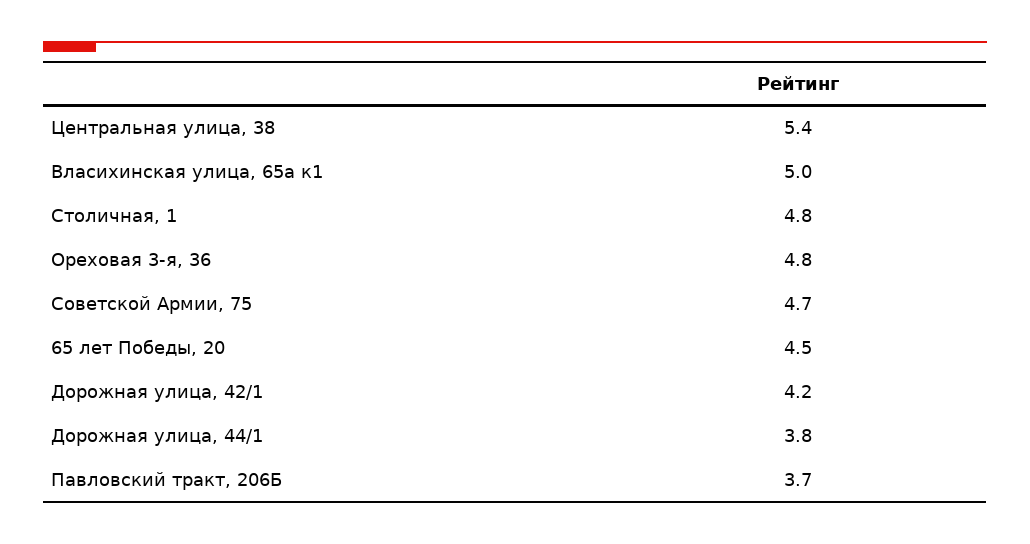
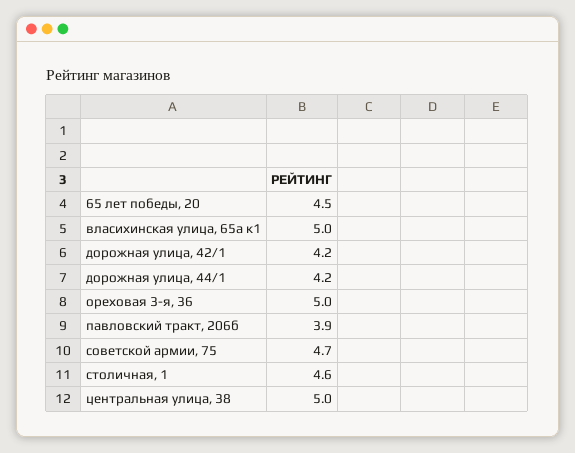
  {
-   "Центральная улица, 38": 5.4,
+   "Центральная улица, 38": 5,
    "Власихинская улица, 65а к1": 5,
-   "Столичная, 1": 4.8,
+   "Столичная, 1": 4.6,
-   "Ореховая 3-я, 36": 4.8,
+   "Ореховая 3-я, 36": 5,
    "Советской Армии, 75": 4.7,
    "65 лет Победы, 20": 4.5,
    "Дорожная улица, 42/1": 4.2,
-   "Дорожная улица, 44/1": 3.8,
+   "Дорожная улица, 44/1": 4.2,
-   "Павловский тракт, 206Б": 3.7
+   "Павловский тракт, 206Б": 3.9
  }

